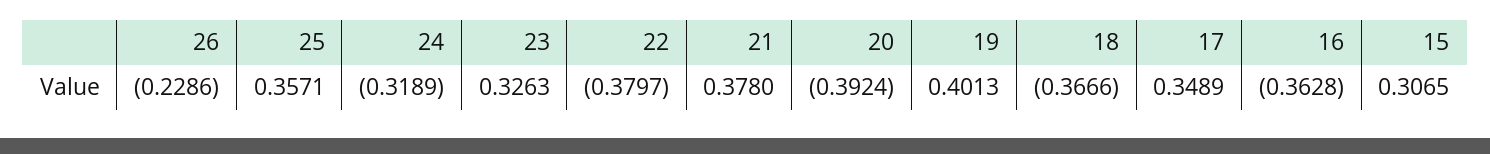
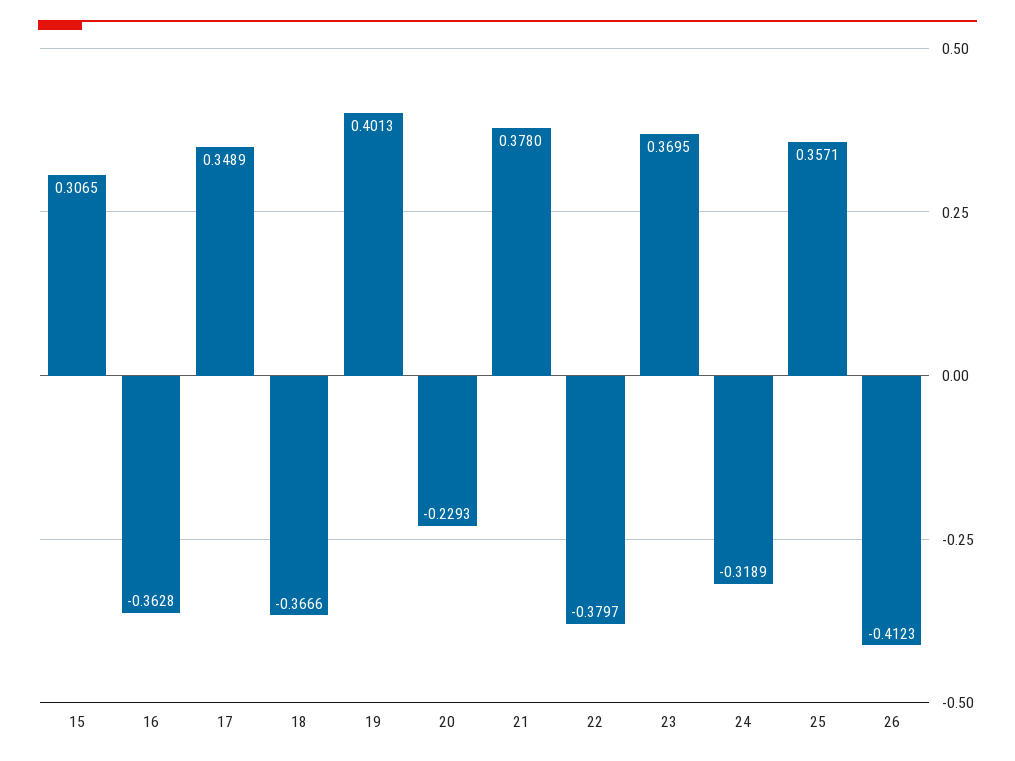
  {
-   "26": -0.2286,
+   "26": -0.4123,
    "25": 0.3571,
    "24": -0.3189,
-   "23": 0.3263,
+   "23": 0.3695,
    "22": -0.3797,
    "21": 0.378,
-   "20": -0.3924,
+   "20": -0.2293,
    "19": 0.4013,
    "18": -0.3666,
    "17": 0.3489,
    "16": -0.3628,
    "15": 0.3065
  }

